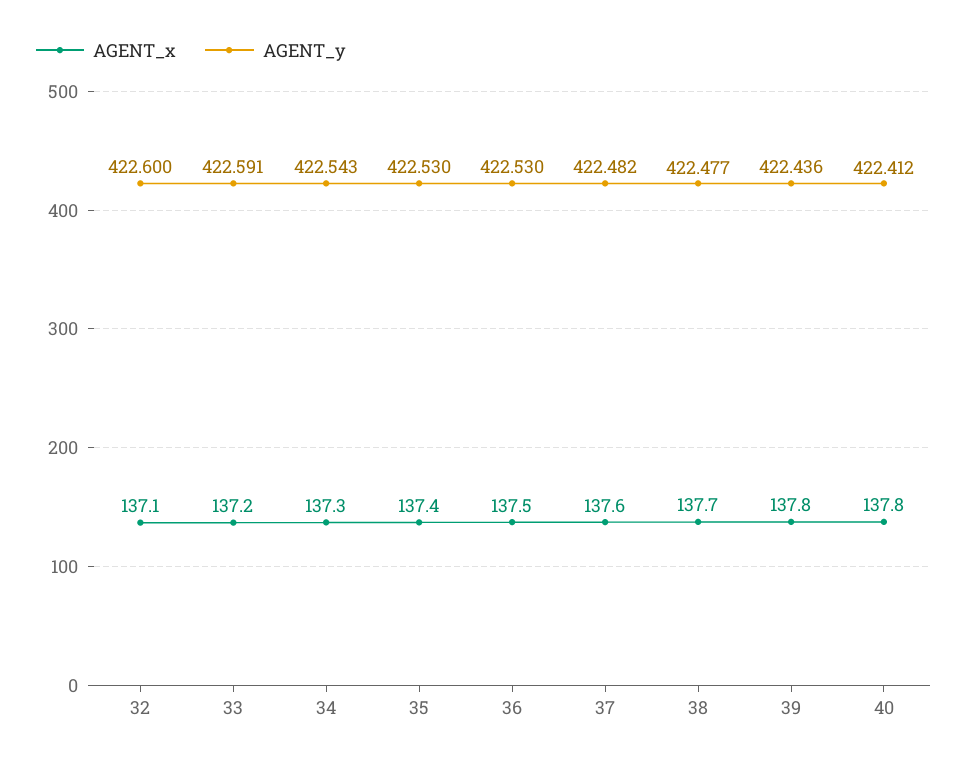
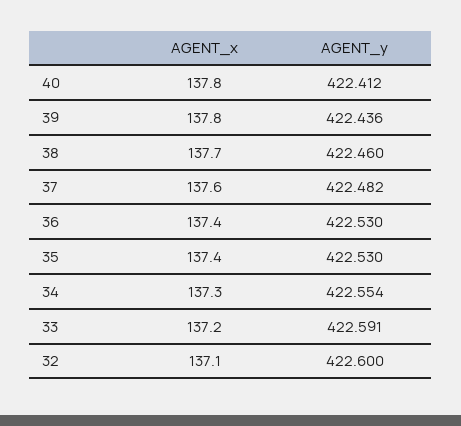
  {
    "AGENT_x": {
      "32": 137.1,
      "33": 137.2,
      "34": 137.3,
      "35": 137.4,
-     "36": 137.5,
+     "36": 137.4,
      "37": 137.6,
      "38": 137.7,
      "39": 137.8,
      "40": 137.8
    },
    "AGENT_y": {
      "32": 422.6,
      "33": 422.591,
-     "34": 422.543,
+     "34": 422.554,
      "35": 422.53,
      "36": 422.53,
      "37": 422.482,
-     "38": 422.477,
+     "38": 422.46,
      "39": 422.436,
      "40": 422.412
    }
  }

